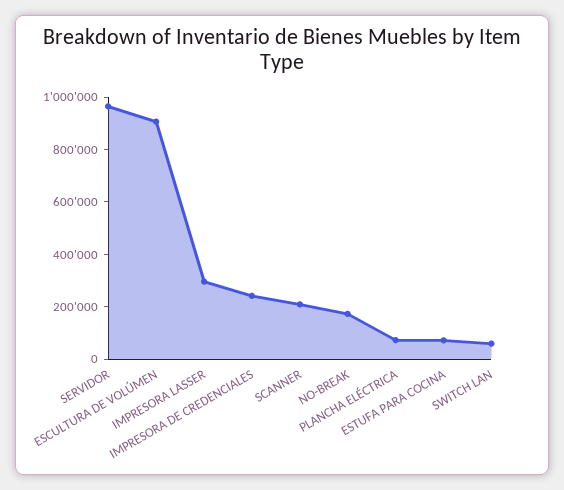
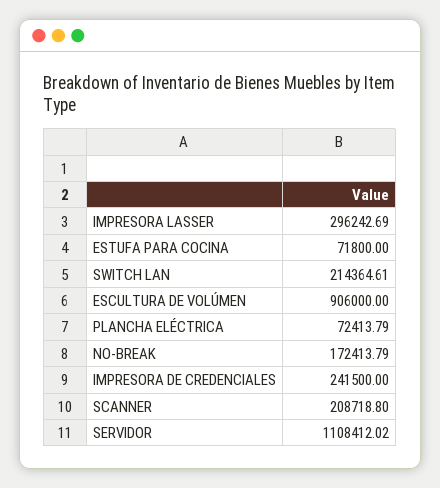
  {
-   "SERVIDOR": 950000,
+   "SERVIDOR": 1108412.02,
    "ESCULTURA DE VOLÚMEN": 906000,
    "IMPRESORA LASSER": 296242.69,
    "IMPRESORA DE CREDENCIALES": 241500,
    "SCANNER": 208718.8,
    "NO-BREAK": 172413.79,
    "PLANCHA ELÉCTRICA": 72413.79,
    "ESTUFA PARA COCINA": 71800,
-   "SWITCH LAN": 50000
+   "SWITCH LAN": 214364.61
  }

